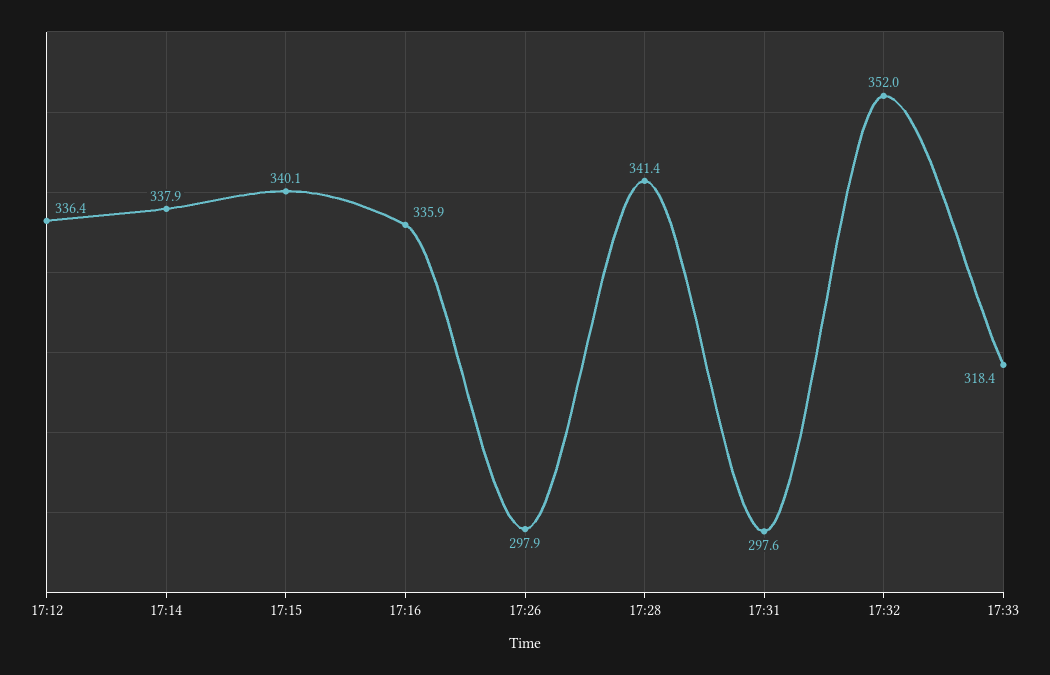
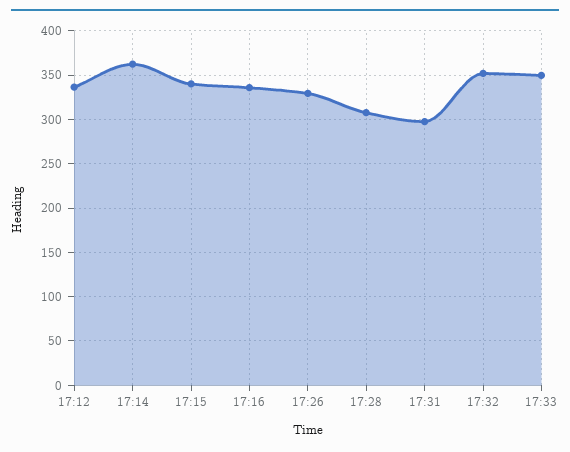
  {
    "17:12": 336.4,
-   "17:14": 337.9,
+   "17:14": 360,
    "17:15": 340.1,
    "17:16": 335.9,
-   "17:26": 297.9,
+   "17:26": 330,
-   "17:28": 341.4,
+   "17:28": 310,
    "17:31": 297.6,
    "17:32": 352,
-   "17:33": 318.4
+   "17:33": 350
  }

